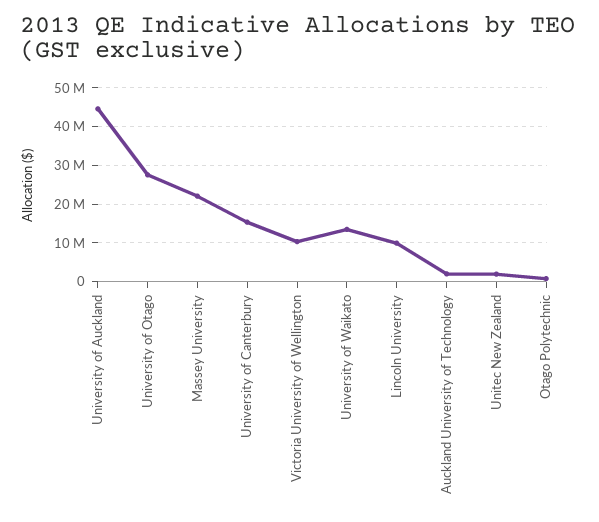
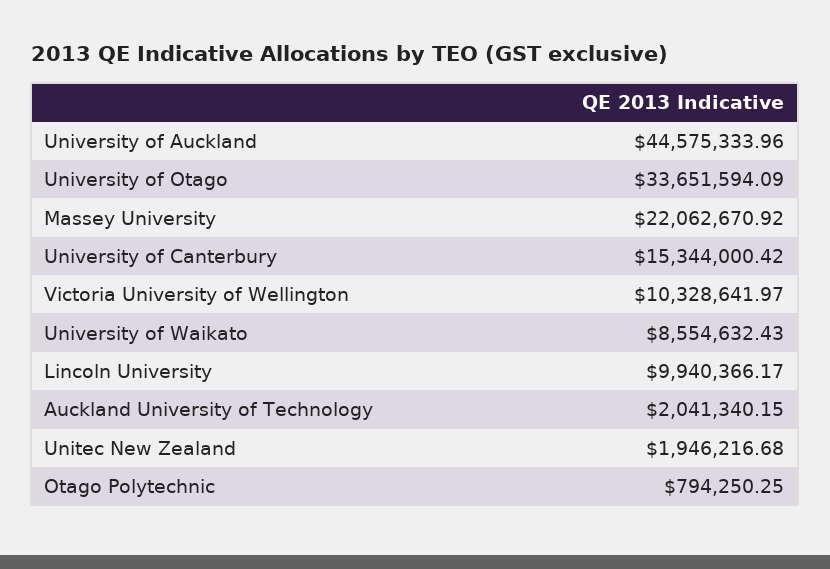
  {
    "University of Auckland": 44575333.96,
-   "University of Otago": 28000000,
+   "University of Otago": 33651594.09,
    "Massey University": 22062670.92,
    "University of Canterbury": 15344000.42,
    "Victoria University of Wellington": 10328641.97,
-   "University of Waikato": 14000000,
+   "University of Waikato": 8554632.43,
    "Lincoln University": 9940366.17,
    "Auckland University of Technology": 2041340.15,
    "Unitec New Zealand": 1946216.68,
    "Otago Polytechnic": 794250.25
  }

